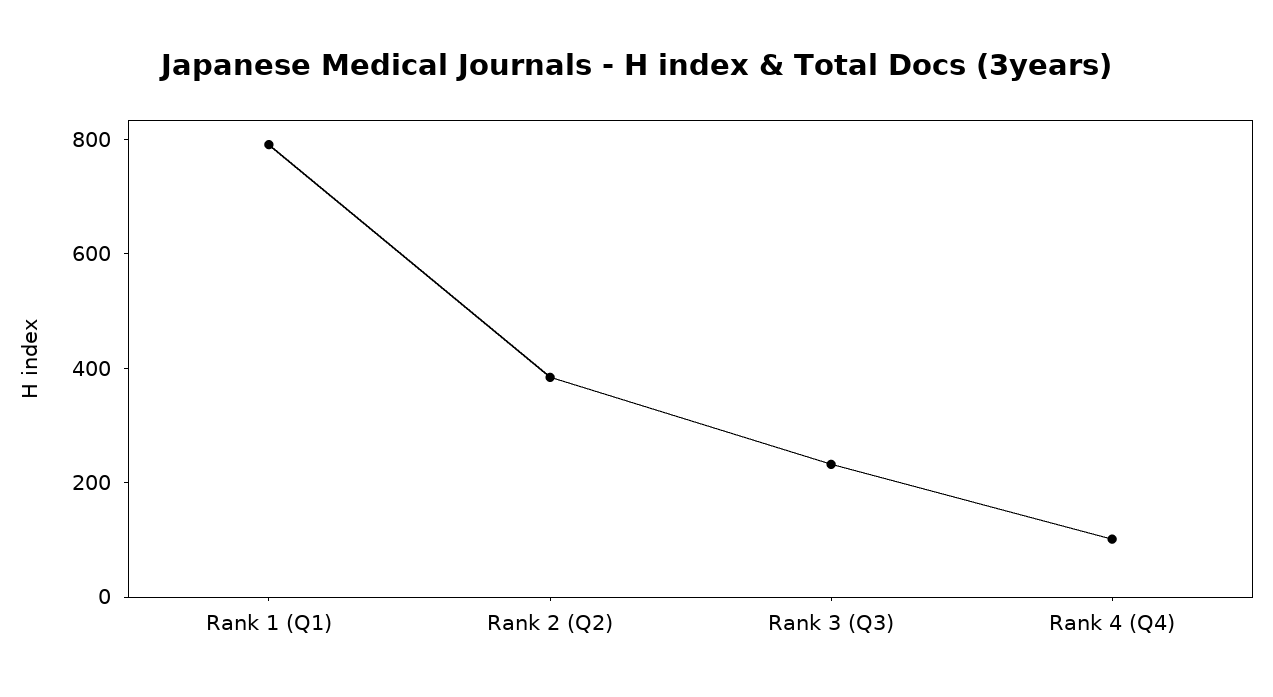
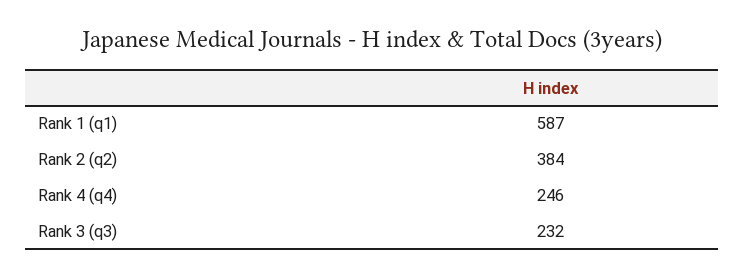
  {
-   "Rank 1 (Q1)": 800,
+   "Rank 1 (Q1)": 587,
    "Rank 2 (Q2)": 384,
    "Rank 3 (Q3)": 232,
-   "Rank 4 (Q4)": 100
+   "Rank 4 (Q4)": 246
  }

